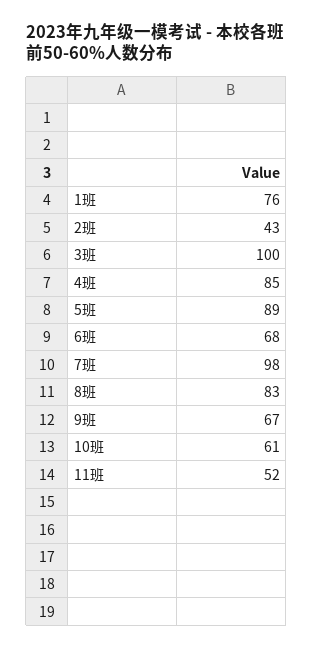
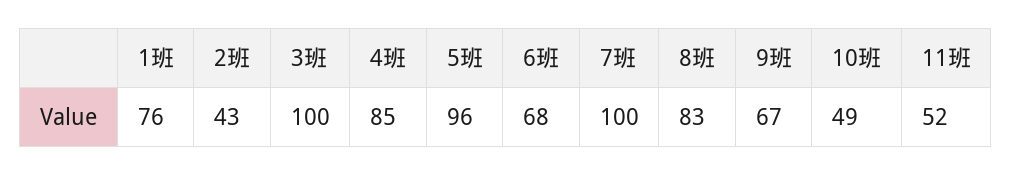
  {
    "1班": 76,
    "2班": 43,
    "3班": 100,
    "4班": 85,
-   "5班": 89,
+   "5班": 96,
    "6班": 68,
-   "7班": 98,
+   "7班": 100,
    "8班": 83,
    "9班": 67,
-   "10班": 61,
+   "10班": 49,
    "11班": 52
  }

